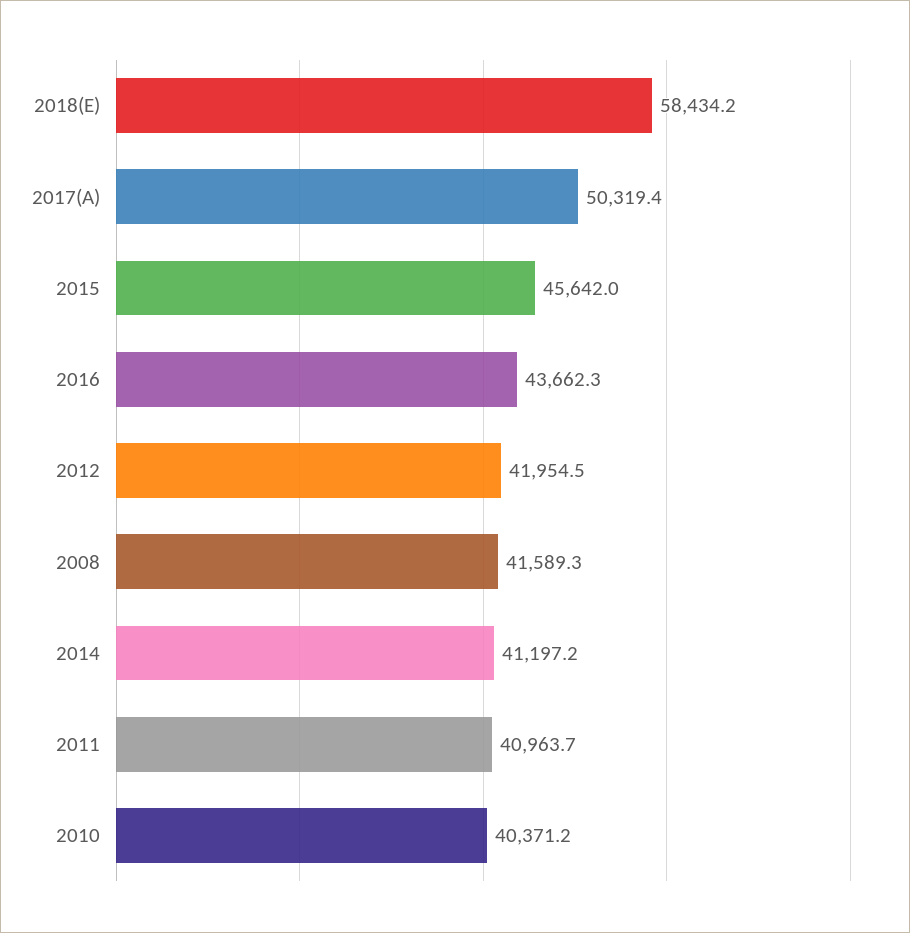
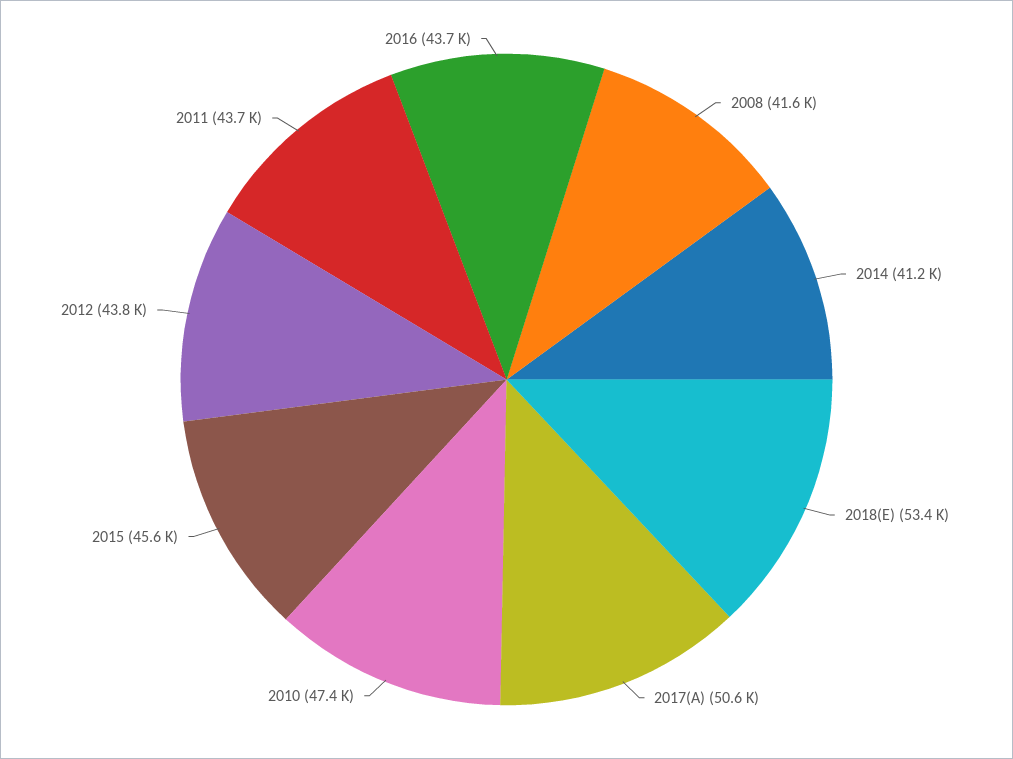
  {
-   "2018(E)": 58434.2,
+   "2018(E)": 53400,
-   "2017(A)": 50319.4,
+   "2017(A)": 50600,
    "2015": 45642,
    "2016": 43662.3,
-   "2012": 41954.5,
+   "2012": 43800,
    "2008": 41589.3,
    "2014": 41197.2,
-   "2011": 40963.7,
+   "2011": 43700,
-   "2010": 40371.2
+   "2010": 47400
  }

